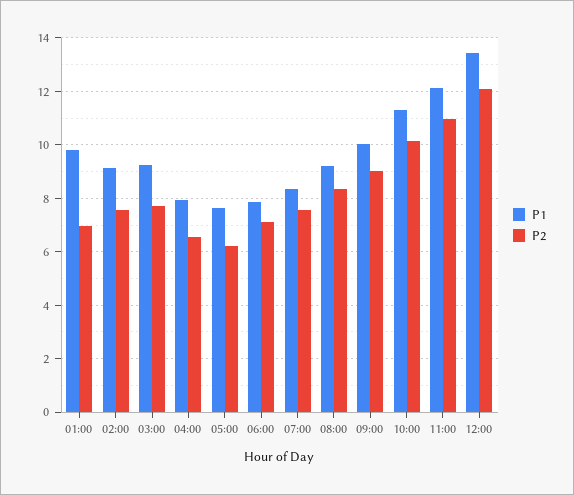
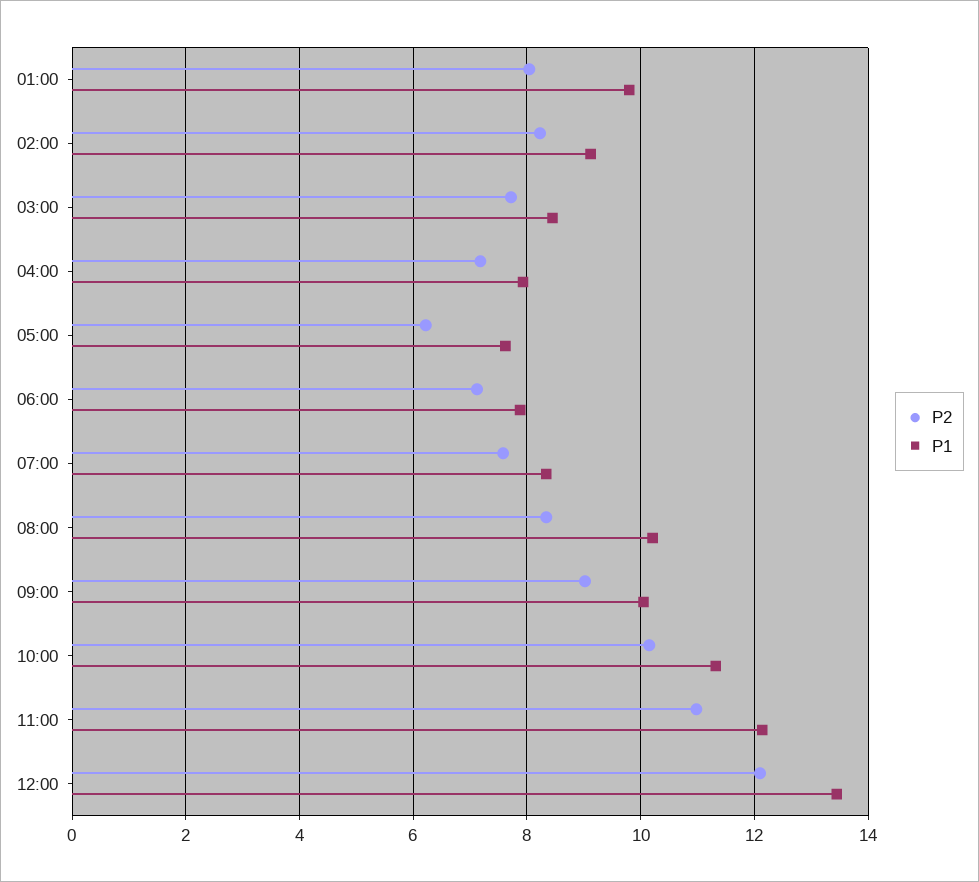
  {
    "P1": {
      "01:00": 9.8,
      "02:00": 9.2,
-     "03:00": 9.25,
+     "03:00": 8.4,
      "04:00": 8,
      "05:00": 7.6,
      "06:00": 7.8,
      "07:00": 8.4,
-     "08:00": 9.25,
+     "08:00": 10.2,
      "09:00": 10,
      "10:00": 11.4,
      "11:00": 12.2,
      "12:00": 13.4
    },
    "P2": {
-     "01:00": 7,
+     "01:00": 8,
-     "02:00": 7.5,
+     "02:00": 8.2,
      "03:00": 7.8,
-     "04:00": 6.5,
+     "04:00": 7.2,
      "05:00": 6.2,
      "06:00": 7.2,
      "07:00": 7.6,
      "08:00": 8.4,
      "09:00": 9,
      "10:00": 10.2,
      "11:00": 11,
      "12:00": 12.2
    }
  }

